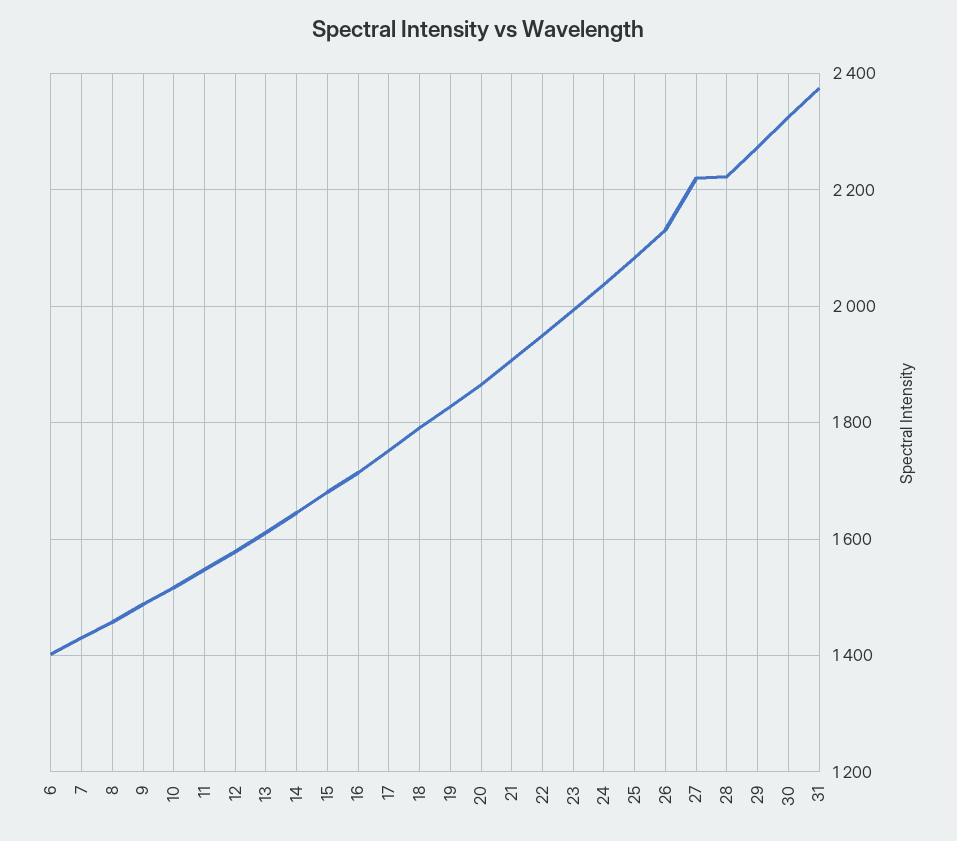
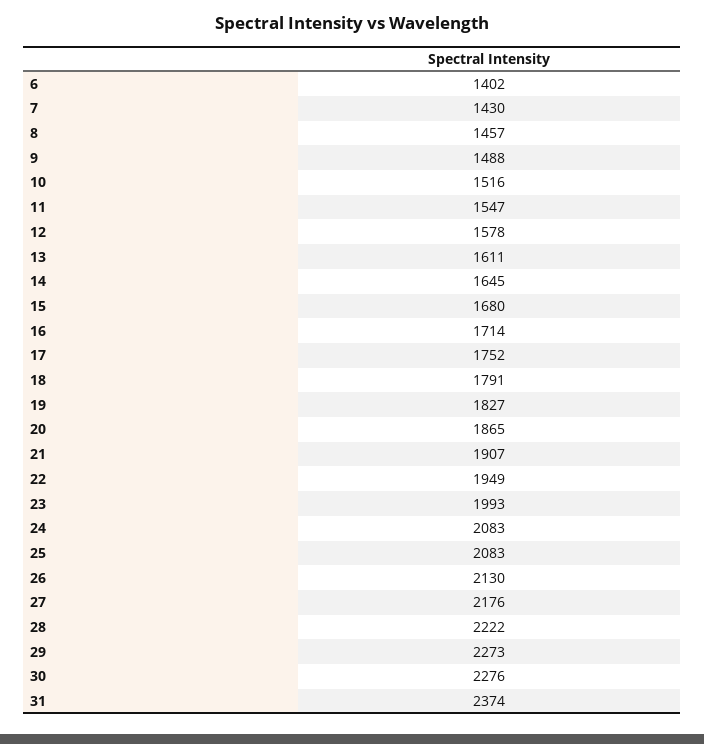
  {
    "6": 1402,
    "7": 1430,
    "8": 1457,
    "9": 1488,
    "10": 1516,
    "11": 1547,
    "12": 1578,
    "13": 1611,
    "14": 1645,
    "15": 1680,
    "16": 1714,
    "17": 1752,
    "18": 1791,
    "19": 1827,
    "20": 1865,
    "21": 1907,
    "22": 1949,
    "23": 1993,
-   "24": 2040,
+   "24": 2083,
    "25": 2083,
    "26": 2130,
-   "27": 2220,
+   "27": 2176,
    "28": 2222,
    "29": 2273,
-   "30": 2320,
+   "30": 2276,
    "31": 2374
  }

